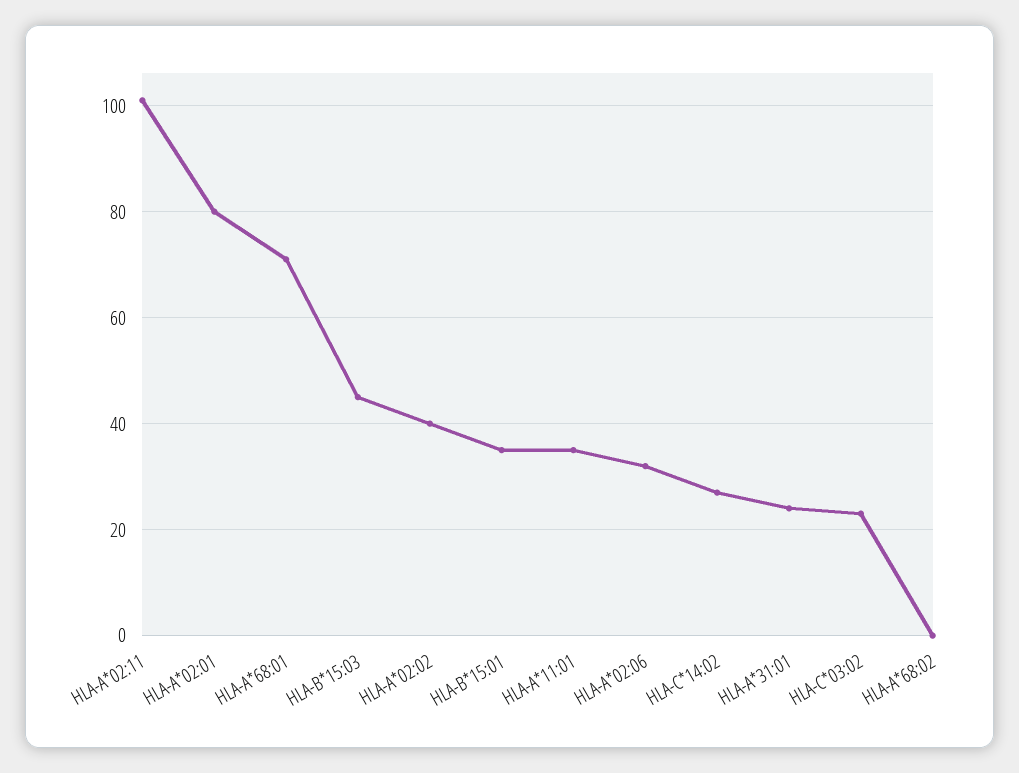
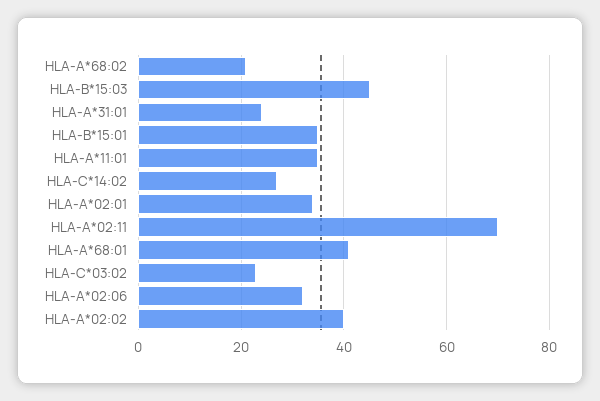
  {
-   "HLA-A*02:11": 100,
+   "HLA-A*02:11": 70,
-   "HLA-A*02:01": 80,
+   "HLA-A*02:01": 35,
-   "HLA-A*68:01": 70,
+   "HLA-A*68:01": 40,
    "HLA-B*15:03": 45,
    "HLA-A*02:02": 40,
    "HLA-B*15:01": 35,
    "HLA-A*11:01": 35,
    "HLA-A*02:06": 30,
    "HLA-C*14:02": 25,
    "HLA-A*31:01": 25,
    "HLA-C*03:02": 25,
-   "HLA-A*68:02": 0
+   "HLA-A*68:02": 20
  }

